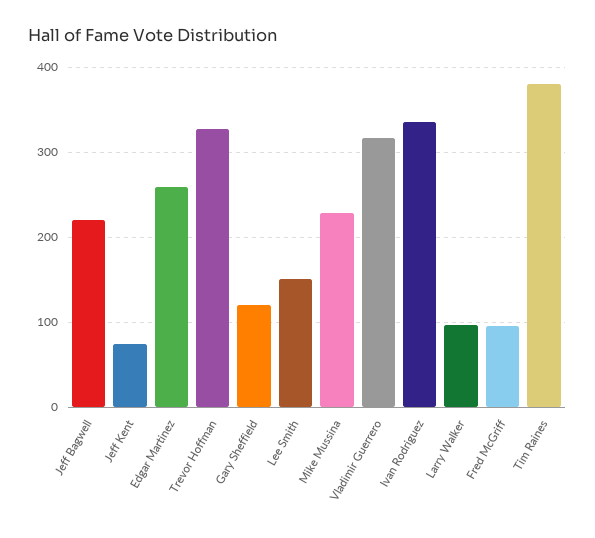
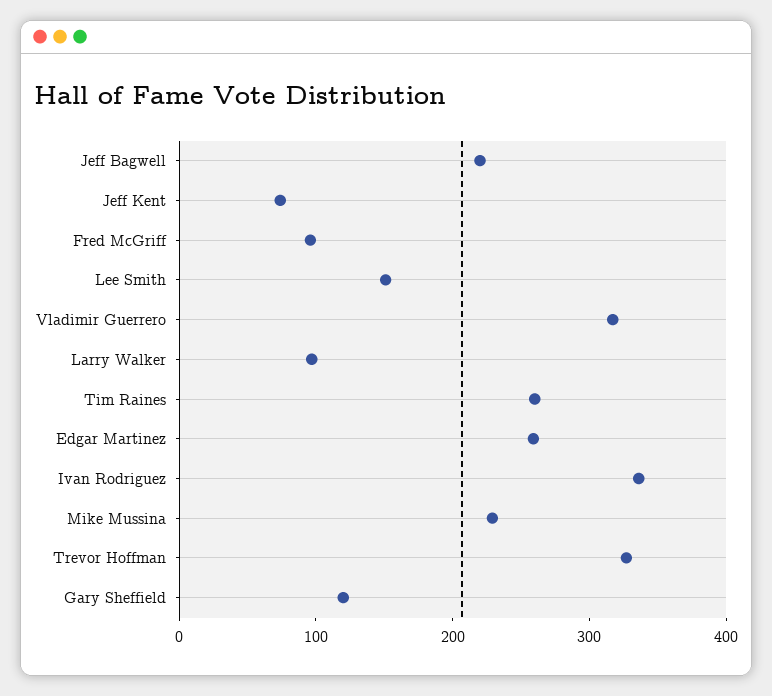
  {
    "Jeff Bagwell": 220,
    "Jeff Kent": 70,
    "Edgar Martinez": 260,
    "Trevor Hoffman": 330,
    "Gary Sheffield": 120,
    "Lee Smith": 150,
    "Mike Mussina": 230,
    "Vladimir Guerrero": 320,
    "Ivan Rodriguez": 340,
    "Larry Walker": 100,
    "Fred McGriff": 100,
-   "Tim Raines": 380
+   "Tim Raines": 260
  }

